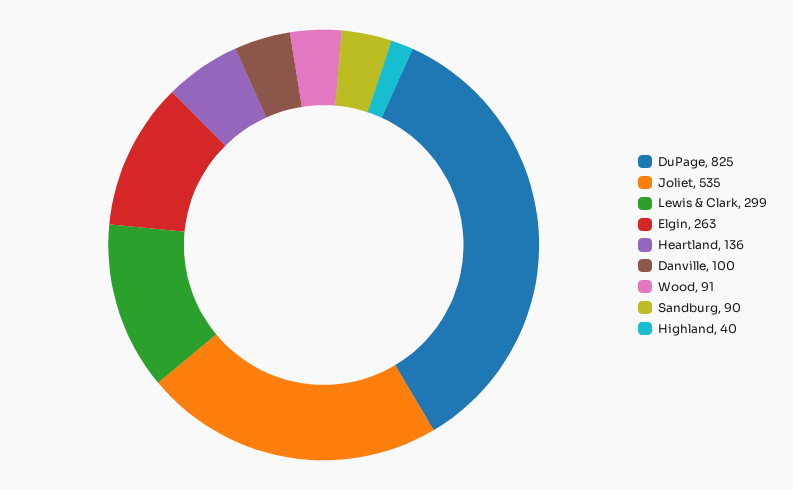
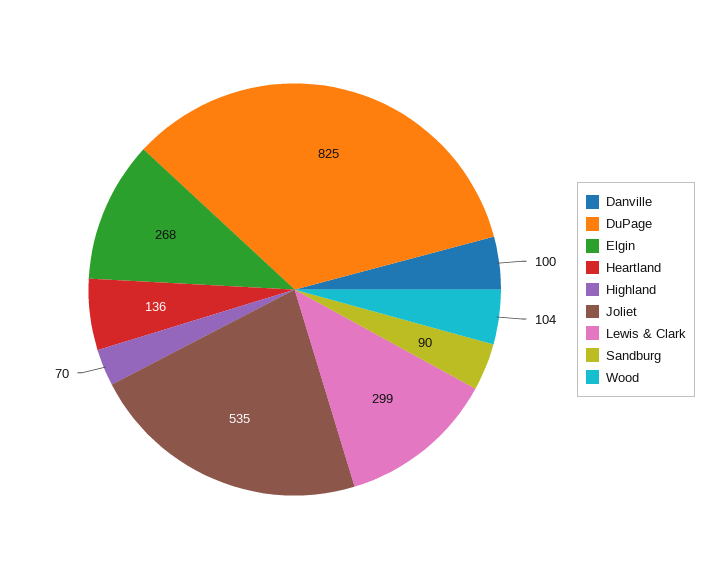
  {
    "DuPage": 825,
    "Joliet": 535,
    "Lewis & Clark": 299,
-   "Elgin": 263,
+   "Elgin": 268,
    "Heartland": 136,
    "Danville": 100,
-   "Wood": 91,
+   "Wood": 104,
    "Sandburg": 90,
-   "Highland": 40
+   "Highland": 70
  }

